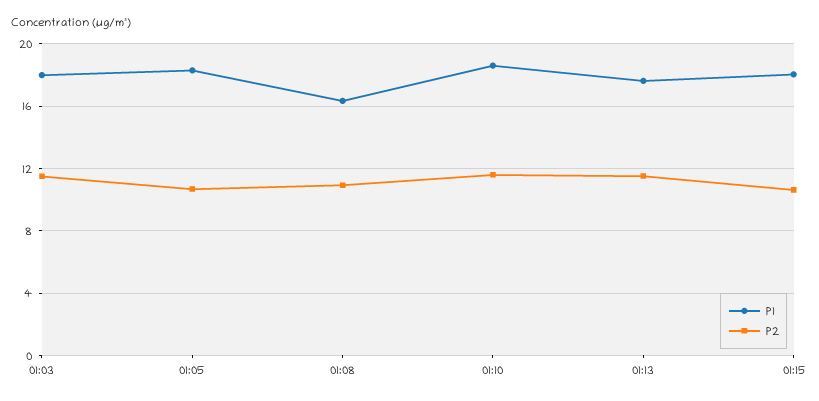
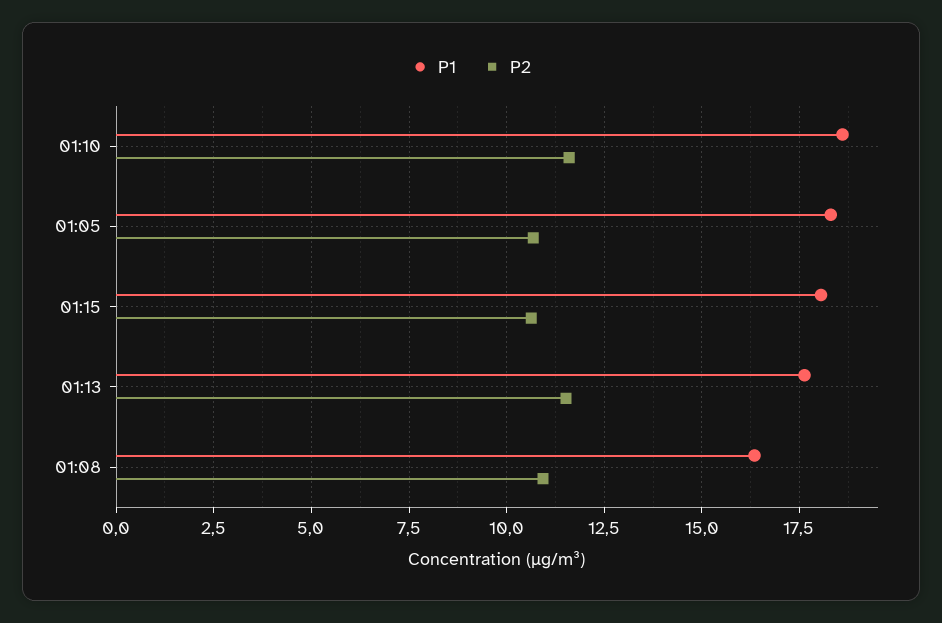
  {
    "P1": {
-     "01:03": 18,
      "01:05": 18.25,
      "01:08": 16.25,
      "01:10": 18.5,
      "01:13": 17.75,
      "01:15": 18
    },
    "P2": {
-     "01:03": 11.5,
      "01:05": 10.75,
      "01:08": 11,
      "01:10": 11.5,
      "01:13": 11.5,
      "01:15": 10.75
    }
  }

